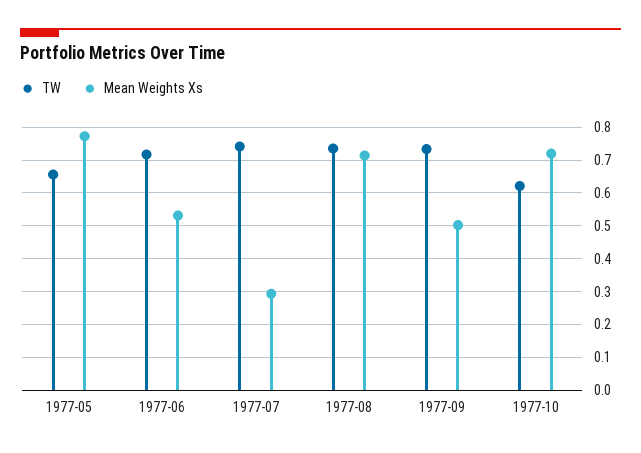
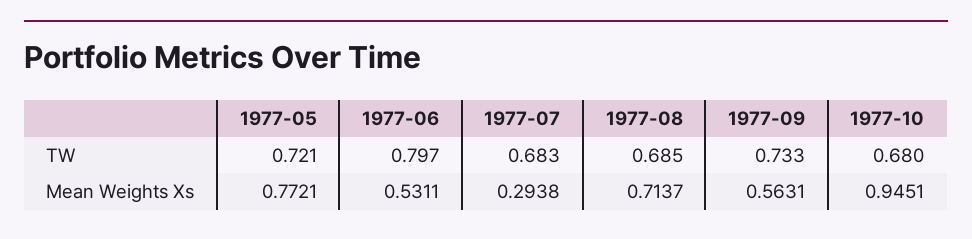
  {
    "TW": {
-     "1977-05": 0.66,
+     "1977-05": 0.721,
-     "1977-06": 0.72,
+     "1977-06": 0.797,
-     "1977-07": 0.74,
+     "1977-07": 0.683,
-     "1977-08": 0.74,
+     "1977-08": 0.685,
      "1977-09": 0.733,
-     "1977-10": 0.62
+     "1977-10": 0.68
    },
    "Mean Weights Xs": {
      "1977-05": 0.7721,
      "1977-06": 0.5311,
      "1977-07": 0.2938,
      "1977-08": 0.7137,
-     "1977-09": 0.5,
+     "1977-09": 0.5631,
-     "1977-10": 0.72
+     "1977-10": 0.9451
    }
  }

